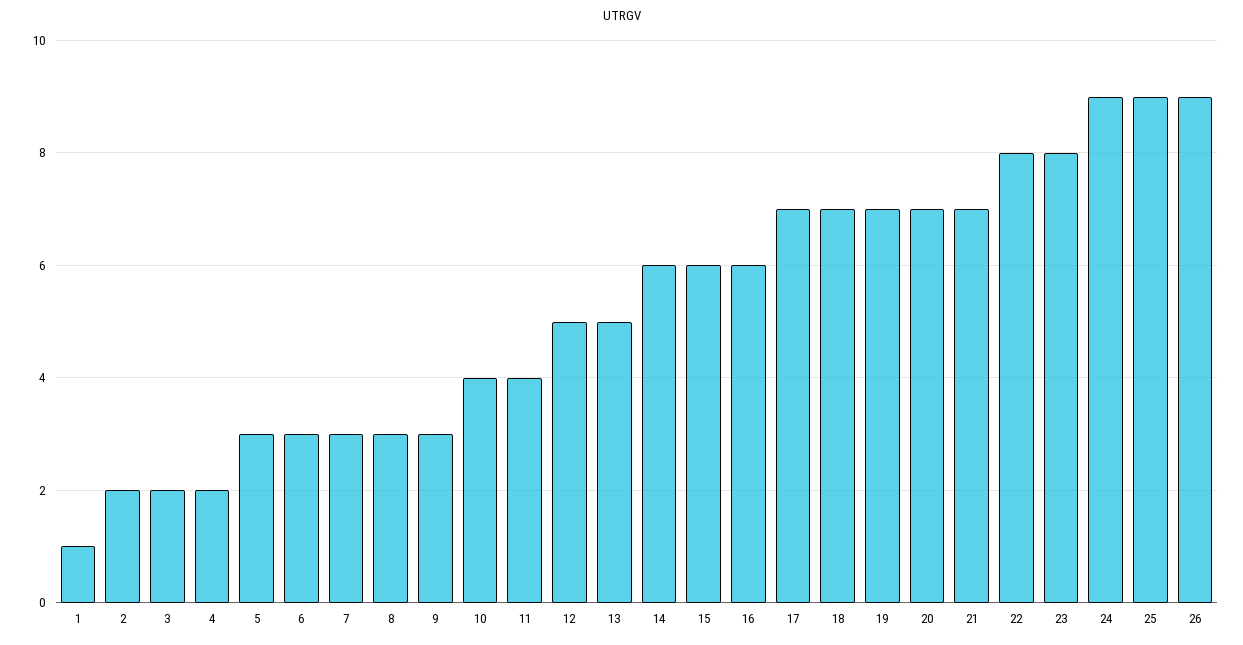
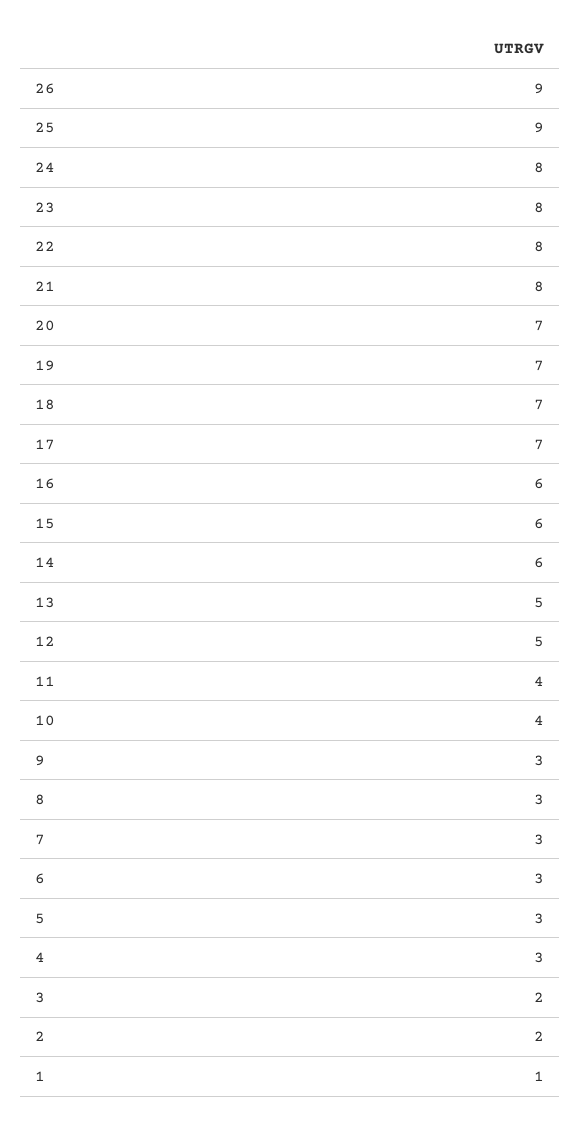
  {
    "1": 1,
    "2": 2,
    "3": 2,
-   "4": 2,
+   "4": 3,
    "5": 3,
    "6": 3,
    "7": 3,
    "8": 3,
    "9": 3,
    "10": 4,
    "11": 4,
    "12": 5,
    "13": 5,
    "14": 6,
    "15": 6,
    "16": 6,
    "17": 7,
    "18": 7,
    "19": 7,
    "20": 7,
-   "21": 7,
+   "21": 8,
    "22": 8,
    "23": 8,
-   "24": 9,
+   "24": 8,
    "25": 9,
    "26": 9
  }

